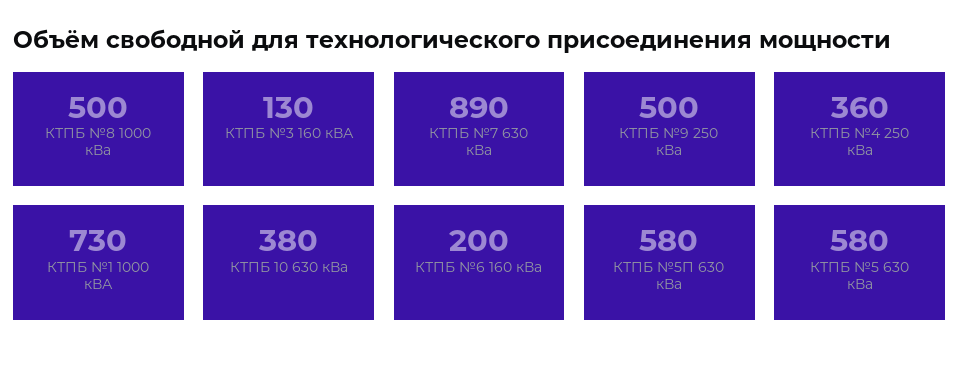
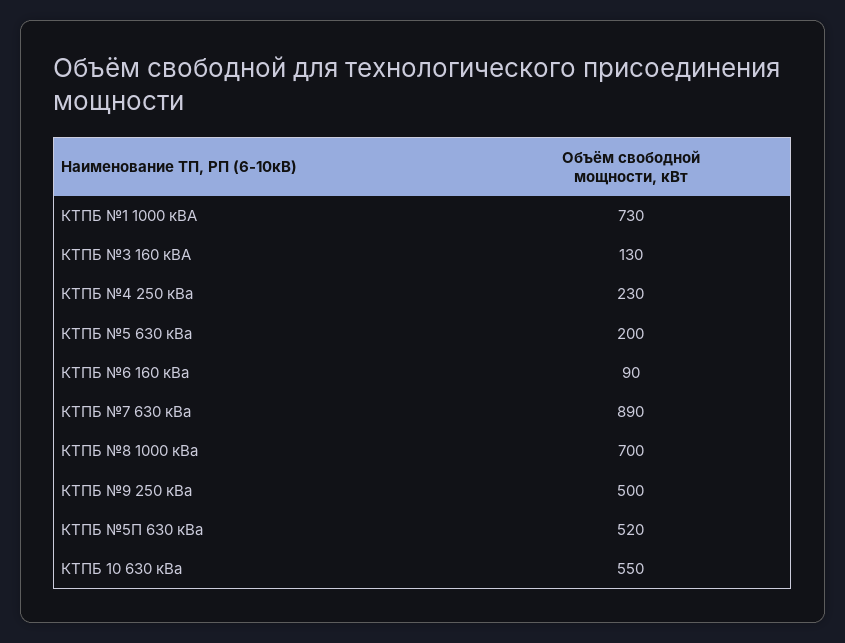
  {
-   "КТПБ №8 1000 кВа": 500,
+   "КТПБ №8 1000 кВа": 700,
    "КТПБ №3 160 кВА": 130,
    "КТПБ №7 630 кВа": 890,
    "КТПБ №9 250 кВа": 500,
-   "КТПБ №4 250 кВа": 360,
+   "КТПБ №4 250 кВа": 230,
    "КТПБ №1 1000 кВА": 730,
-   "КТПБ 10 630 кВа": 380,
+   "КТПБ 10 630 кВа": 550,
-   "КТПБ №6 160 кВа": 200,
+   "КТПБ №6 160 кВа": 90,
-   "КТПБ №5П 630 кВа": 580,
+   "КТПБ №5П 630 кВа": 520,
-   "КТПБ №5 630 кВа": 580
+   "КТПБ №5 630 кВа": 200
  }

